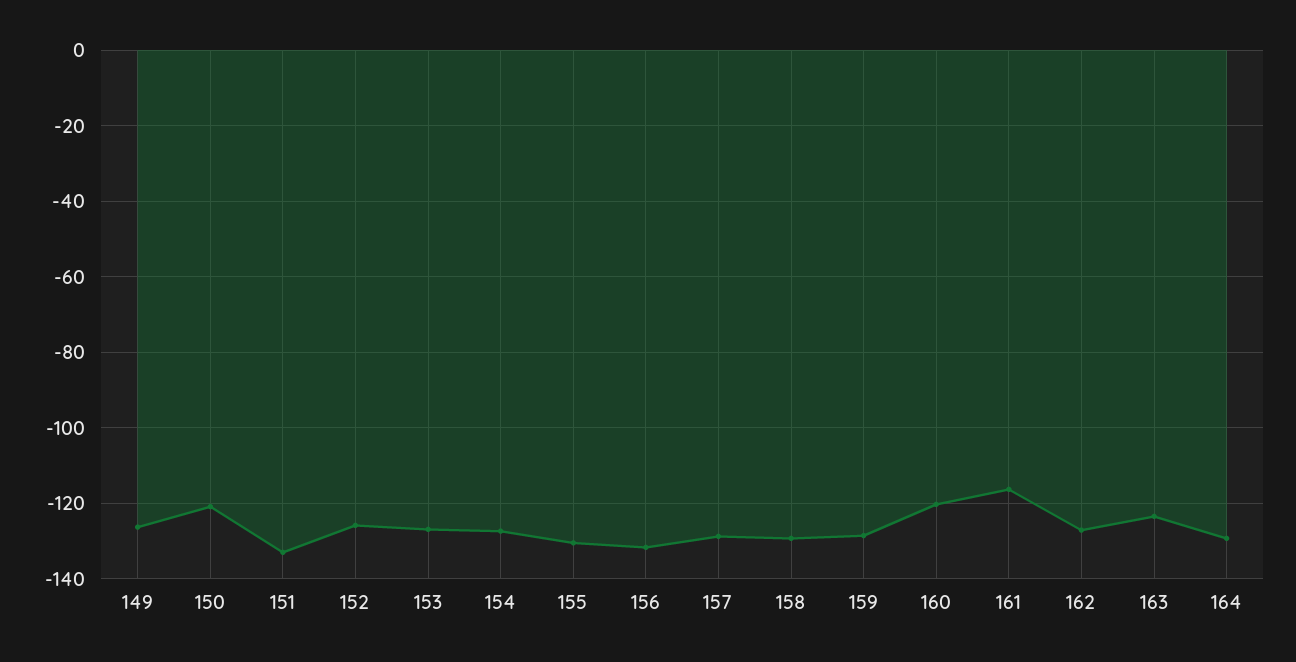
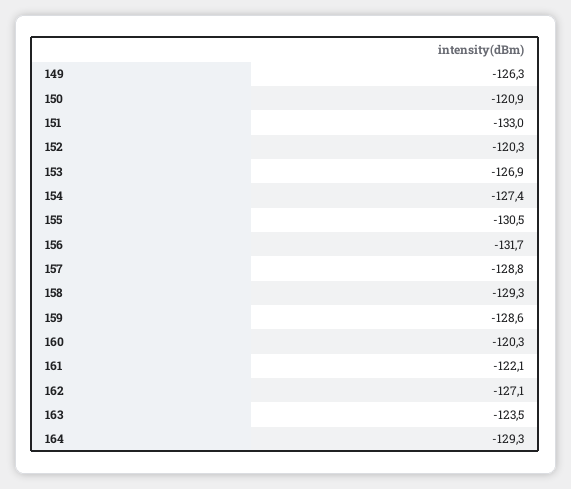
  {
    "149": -126.3,
    "150": -120.9,
    "151": -133,
-   "152": -126,
+   "152": -120.3,
    "153": -126.9,
    "154": -127.4,
    "155": -130.5,
    "156": -131.7,
    "157": -128.8,
    "158": -129.3,
    "159": -128.6,
    "160": -120.3,
-   "161": -116,
+   "161": -122.1,
    "162": -127.1,
    "163": -123.5,
    "164": -129.3
  }

